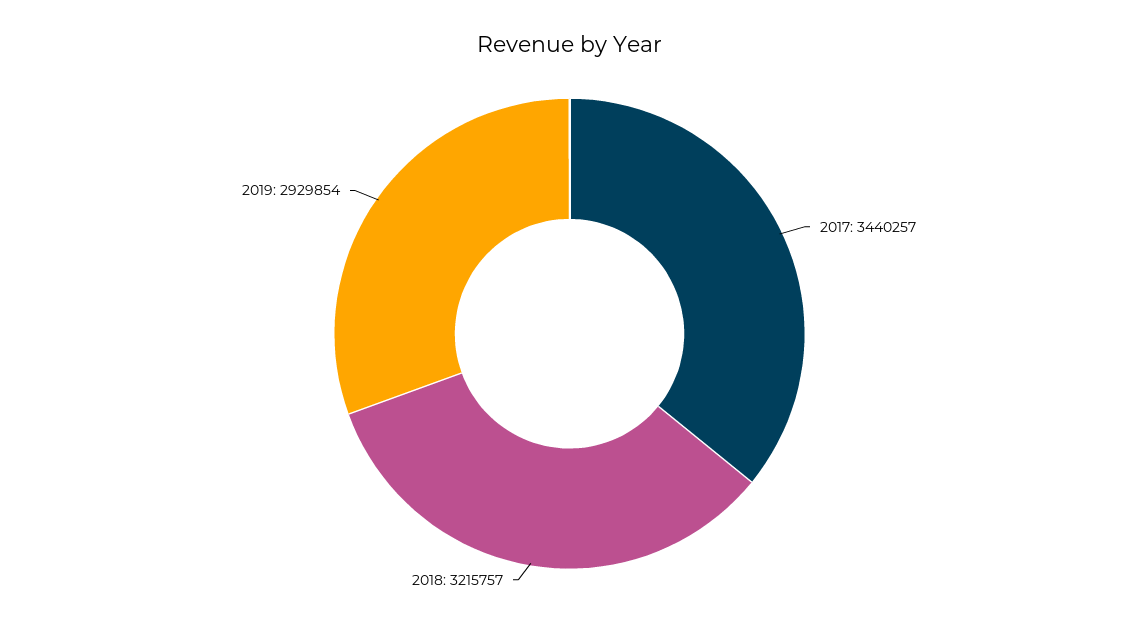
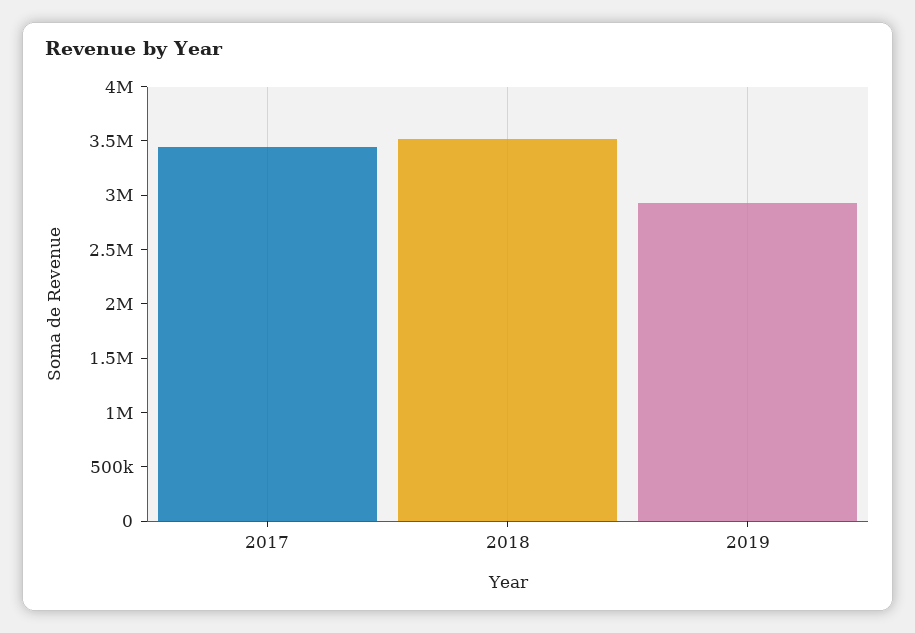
  {
    "2017": 3440257,
-   "2018": 3215757,
+   "2018": 3500000,
    "2019": 2929854
  }

